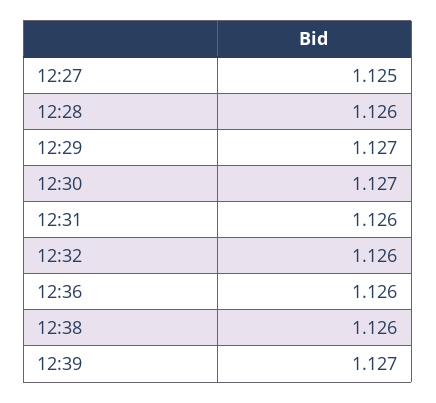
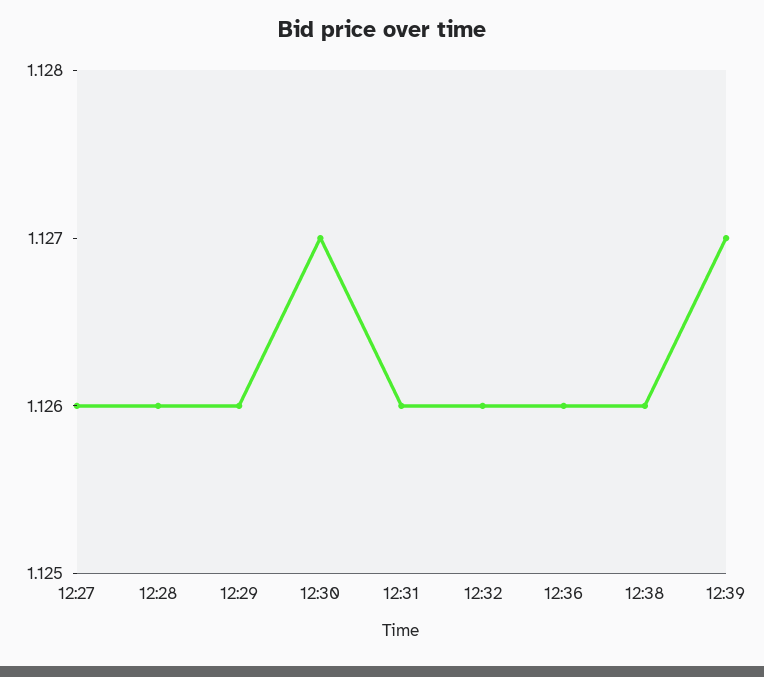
  {
-   "12:27": 1.125,
+   "12:27": 1.126,
    "12:28": 1.126,
-   "12:29": 1.127,
+   "12:29": 1.126,
    "12:30": 1.127,
    "12:31": 1.126,
    "12:32": 1.126,
    "12:36": 1.126,
    "12:38": 1.126,
    "12:39": 1.127
  }

